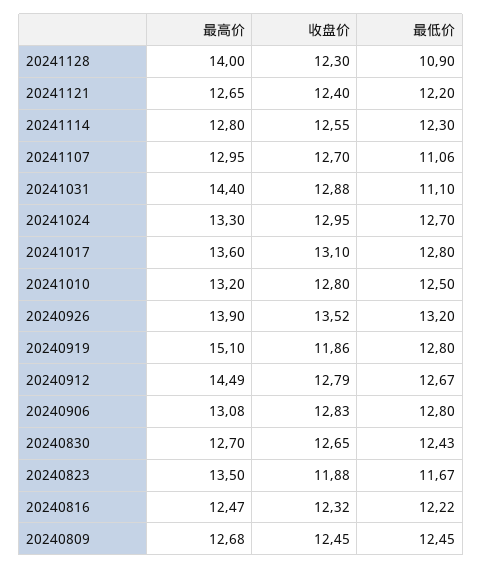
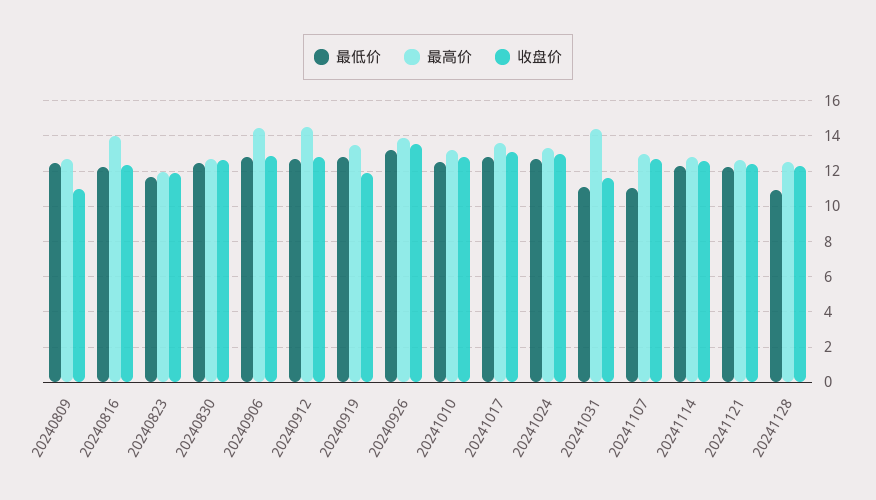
  {
    "最高价": {
-     "20241128": 14,
+     "20241128": 12.5,
      "20241121": 12.65,
      "20241114": 12.8,
      "20241107": 12.95,
      "20241031": 14.4,
      "20241024": 13.3,
      "20241017": 13.6,
      "20241010": 13.2,
      "20240926": 13.9,
-     "20240919": 15.1,
+     "20240919": 13.5,
      "20240912": 14.49,
-     "20240906": 13.08,
+     "20240906": 14.5,
      "20240830": 12.7,
-     "20240823": 13.5,
+     "20240823": 12,
-     "20240816": 12.47,
+     "20240816": 14,
      "20240809": 12.68
    },
    "收盘价": {
      "20241128": 12.3,
      "20241121": 12.4,
      "20241114": 12.55,
      "20241107": 12.7,
-     "20241031": 12.88,
+     "20241031": 11.5,
      "20241024": 12.95,
      "20241017": 13.1,
      "20241010": 12.8,
      "20240926": 13.52,
      "20240919": 11.86,
      "20240912": 12.79,
      "20240906": 12.83,
      "20240830": 12.65,
      "20240823": 11.88,
      "20240816": 12.32,
-     "20240809": 12.45
+     "20240809": 11
    },
    "最低价": {
      "20241128": 10.9,
      "20241121": 12.2,
      "20241114": 12.3,
      "20241107": 11.06,
      "20241031": 11.1,
      "20241024": 12.7,
      "20241017": 12.8,
      "20241010": 12.5,
      "20240926": 13.2,
      "20240919": 12.8,
      "20240912": 12.67,
      "20240906": 12.8,
      "20240830": 12.43,
      "20240823": 11.67,
      "20240816": 12.22,
      "20240809": 12.45
    }
  }

